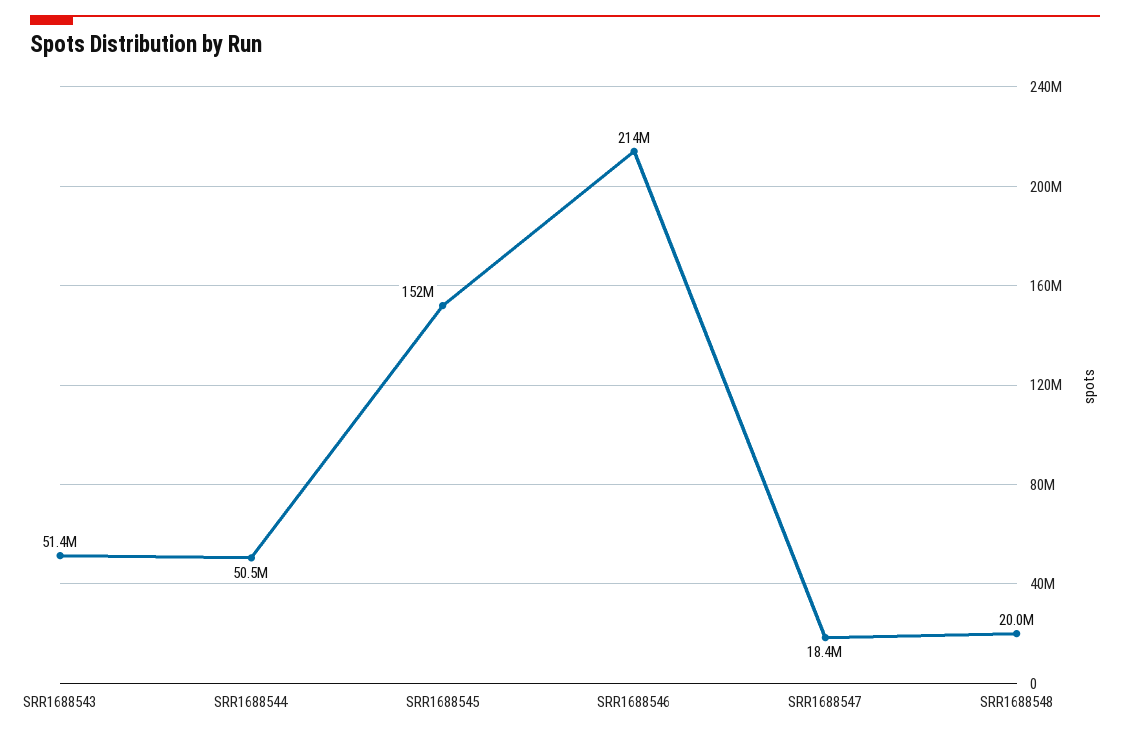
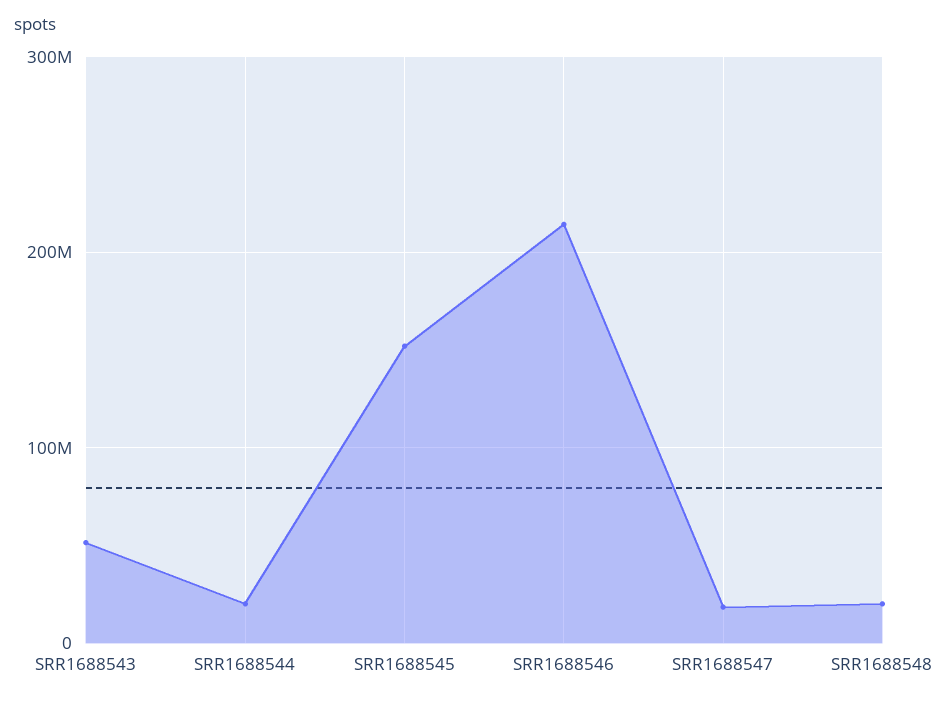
  {
    "SRR1688543": 51400000,
-   "SRR1688544": 50500000,
+   "SRR1688544": 20000000,
    "SRR1688545": 152000000,
    "SRR1688546": 214000000,
    "SRR1688547": 18400000,
    "SRR1688548": 20000000
  }

